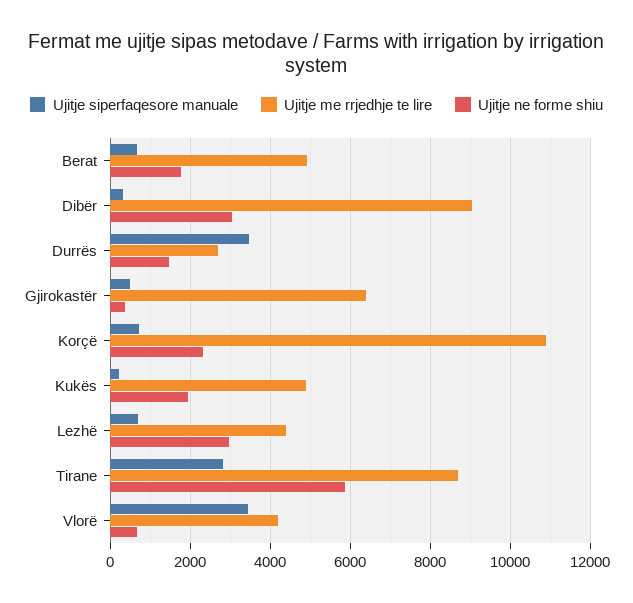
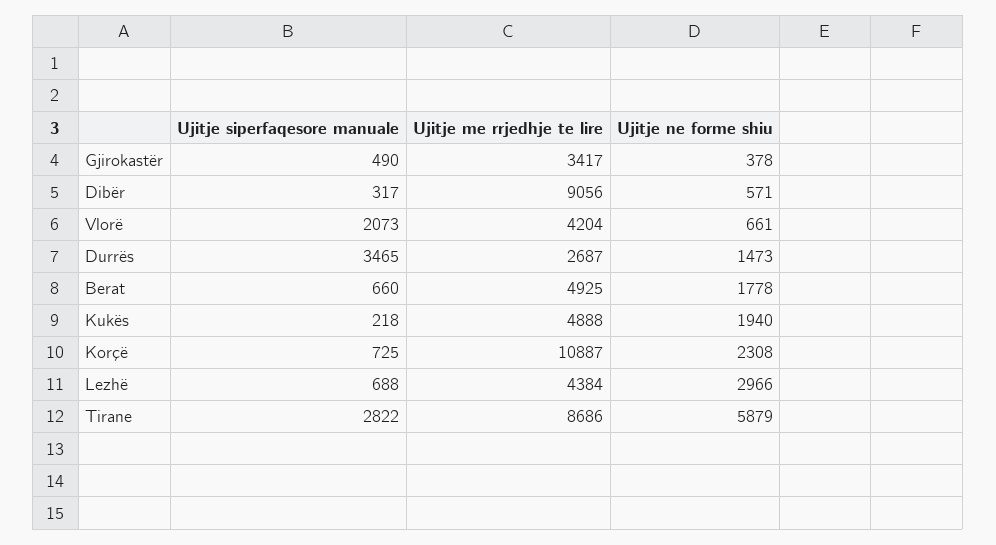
  {
    "Ujitje siperfaqesore manuale": {
      "Berat": 660,
      "Dibër": 317,
      "Durrës": 3465,
      "Gjirokastër": 490,
      "Korçë": 725,
      "Kukës": 218,
      "Lezhë": 688,
      "Tirane": 2822,
-     "Vlorë": 3400
+     "Vlorë": 2073
    },
    "Ujitje me rrjedhje te lire": {
      "Berat": 4925,
      "Dibër": 9056,
      "Durrës": 2687,
-     "Gjirokastër": 6400,
+     "Gjirokastër": 3417,
      "Korçë": 10887,
      "Kukës": 4888,
      "Lezhë": 4384,
      "Tirane": 8686,
      "Vlorë": 4204
    },
    "Ujitje ne forme shiu": {
      "Berat": 1778,
-     "Dibër": 3000,
+     "Dibër": 571,
      "Durrës": 1473,
      "Gjirokastër": 378,
      "Korçë": 2308,
      "Kukës": 1940,
      "Lezhë": 2966,
      "Tirane": 5879,
      "Vlorë": 661
    }
  }

